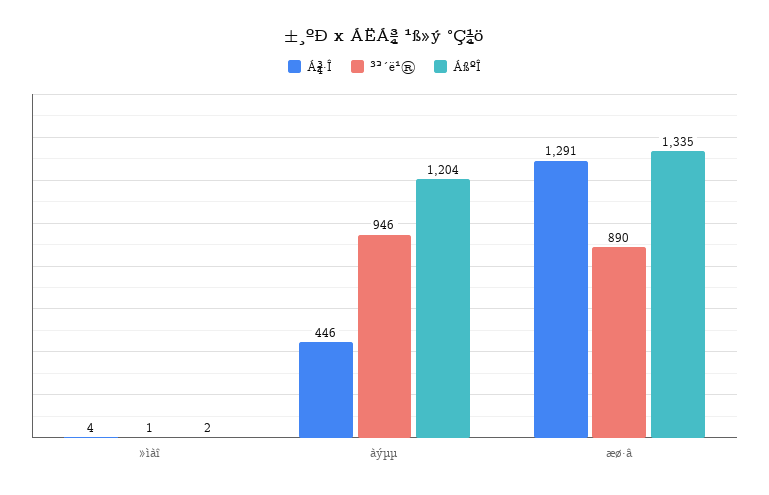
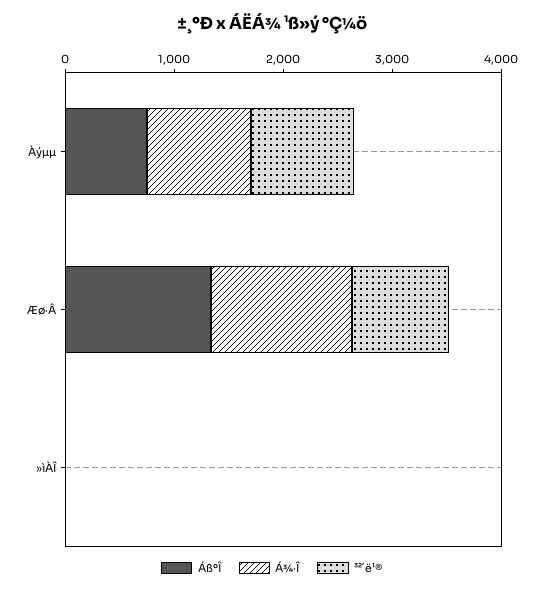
  {
    "Á¾·Î": {
      "»ìàî": 4,
-     "àýµµ": 446,
+     "àýµµ": 1000,
      "æø·â": 1291
    },
    "³²´ë¹®": {
      "»ìàî": 1,
      "àýµµ": 946,
      "æø·â": 890
    },
    "ÁßºÎ": {
      "»ìàî": 2,
-     "àýµµ": 1204,
+     "àýµµ": 800,
      "æø·â": 1335
    }
  }

